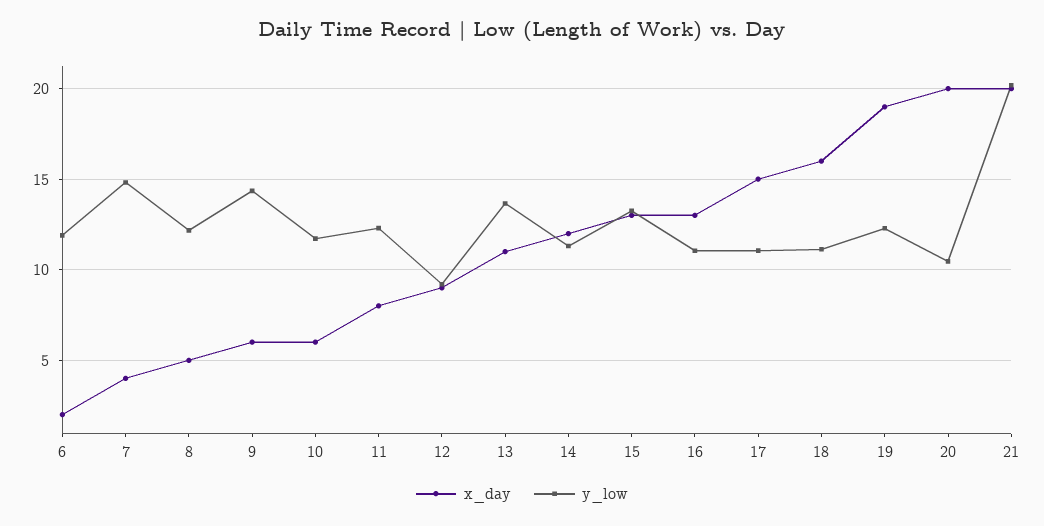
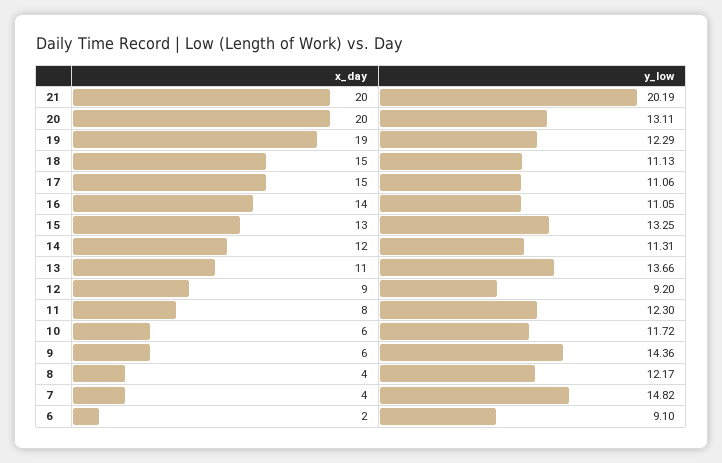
  {
    "x_day": {
      "6": 2,
      "7": 4,
-     "8": 5,
+     "8": 4,
      "9": 6,
      "10": 6,
      "11": 8,
      "12": 9,
      "13": 11,
      "14": 12,
      "15": 13,
-     "16": 13,
+     "16": 14,
      "17": 15,
-     "18": 16,
+     "18": 15,
      "19": 19,
      "20": 20,
      "21": 20
    },
    "y_low": {
-     "6": 12,
+     "6": 9.1,
      "7": 14.82,
      "8": 12.17,
      "9": 14.36,
      "10": 11.72,
      "11": 12.3,
      "12": 9.2,
      "13": 13.66,
      "14": 11.31,
      "15": 13.25,
      "16": 11.05,
      "17": 11.06,
      "18": 11.13,
      "19": 12.29,
-     "20": 10.5,
+     "20": 13.11,
      "21": 20.19
    }
  }

